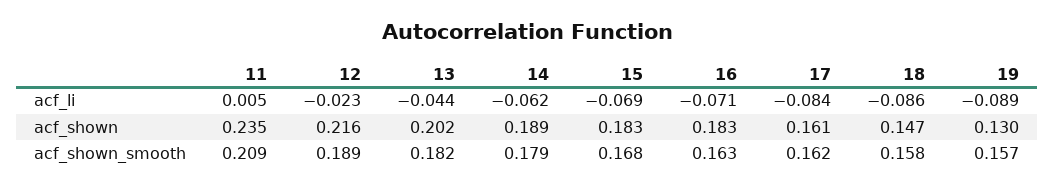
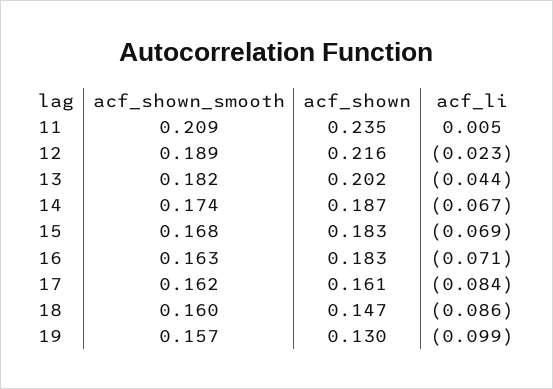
  {
    "11": {
      "acf_li": 0.005,
      "acf_shown": 0.235,
      "acf_shown_smooth": 0.209
    },
    "12": {
      "acf_li": -0.023,
      "acf_shown": 0.216,
      "acf_shown_smooth": 0.189
    },
    "13": {
      "acf_li": -0.044,
      "acf_shown": 0.202,
      "acf_shown_smooth": 0.182
    },
    "14": {
-     "acf_li": -0.062,
+     "acf_li": -0.067,
-     "acf_shown": 0.189,
+     "acf_shown": 0.187,
-     "acf_shown_smooth": 0.179
+     "acf_shown_smooth": 0.174
    },
    "15": {
      "acf_li": -0.069,
      "acf_shown": 0.183,
      "acf_shown_smooth": 0.168
    },
    "16": {
      "acf_li": -0.071,
      "acf_shown": 0.183,
      "acf_shown_smooth": 0.163
    },
    "17": {
      "acf_li": -0.084,
      "acf_shown": 0.161,
      "acf_shown_smooth": 0.162
    },
    "18": {
      "acf_li": -0.086,
      "acf_shown": 0.147,
-     "acf_shown_smooth": 0.158
+     "acf_shown_smooth": 0.16
    },
    "19": {
-     "acf_li": -0.089,
+     "acf_li": -0.099,
      "acf_shown": 0.13,
      "acf_shown_smooth": 0.157
    }
  }

